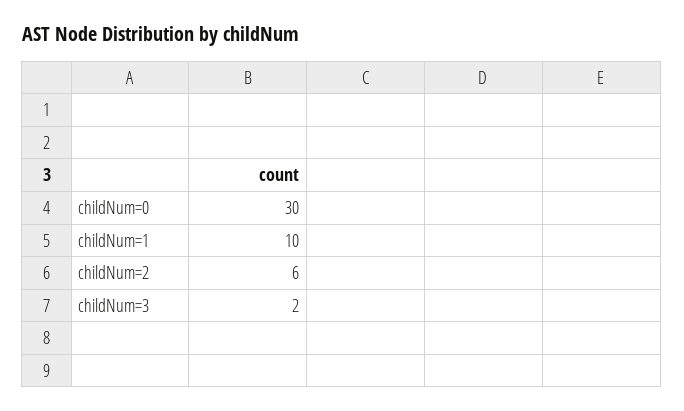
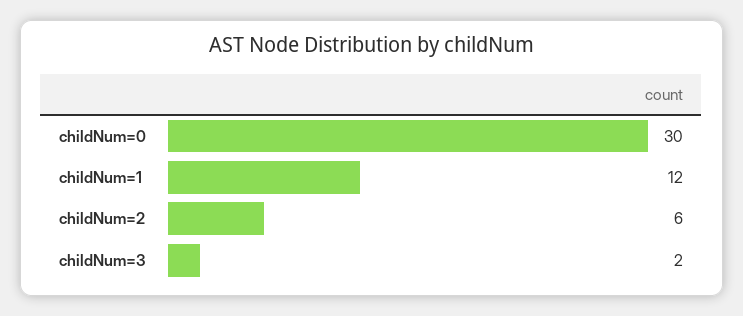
  {
    "childNum=0": 30,
-   "childNum=1": 10,
+   "childNum=1": 12,
    "childNum=2": 6,
    "childNum=3": 2
  }

